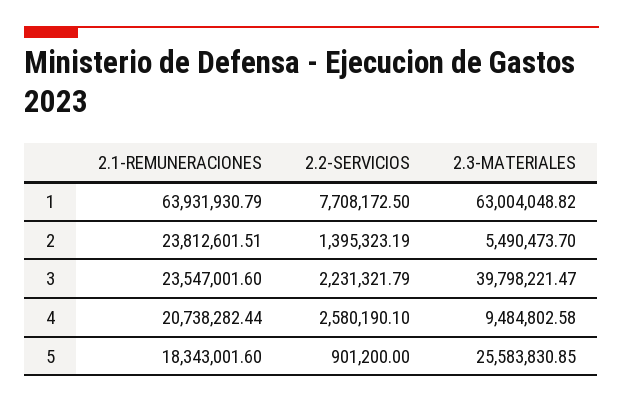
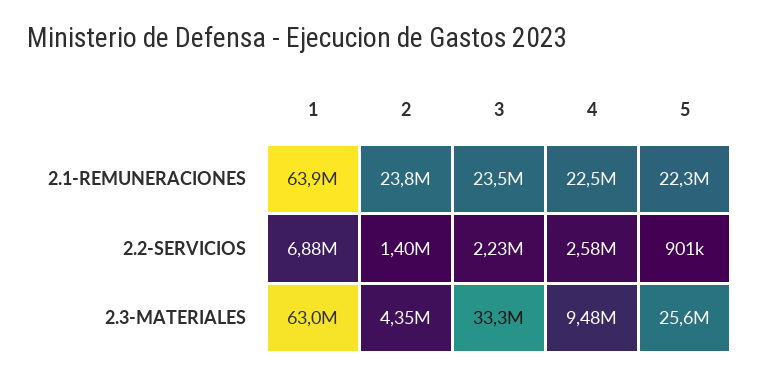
  {
    "2.1-REMUNERACIONES": {
      "1": 63931930.79,
      "2": 23812601.51,
      "3": 23547001.6,
-     "4": 20738282.44,
+     "4": 22500000,
-     "5": 18343001.6
+     "5": 22300000
    },
    "2.2-SERVICIOS": {
-     "1": 7708172.5,
+     "1": 6880000,
      "2": 1395323.19,
      "3": 2231321.79,
      "4": 2580190.1,
      "5": 901200
    },
    "2.3-MATERIALES": {
      "1": 63004048.82,
-     "2": 5490473.7,
+     "2": 4350000,
-     "3": 39798221.47,
+     "3": 33300000,
      "4": 9484802.58,
      "5": 25583830.85
    }
  }

